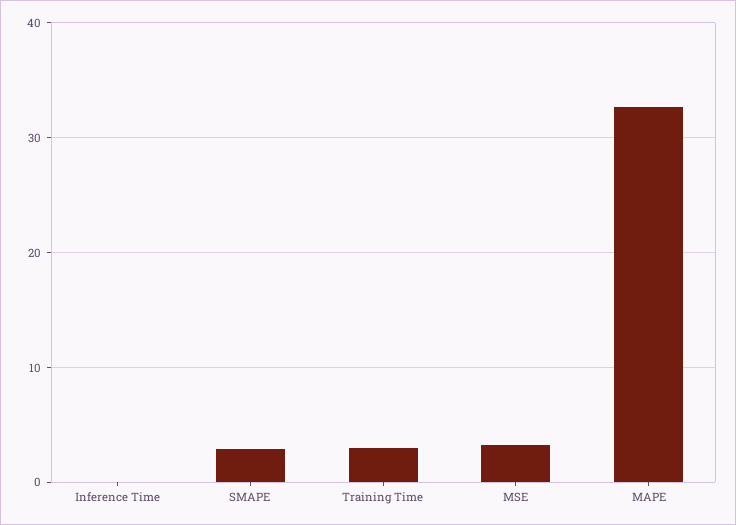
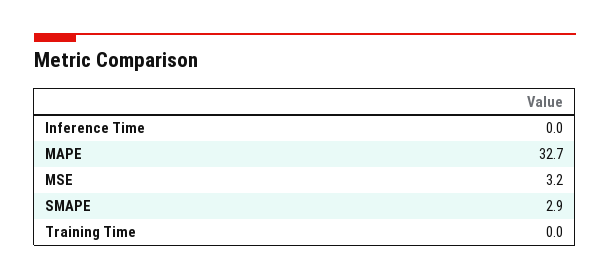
  {
    "Inference Time": 0,
    "SMAPE": 2.9,
-   "Training Time": 3,
+   "Training Time": 0,
    "MSE": 3.2,
    "MAPE": 32.7
  }

